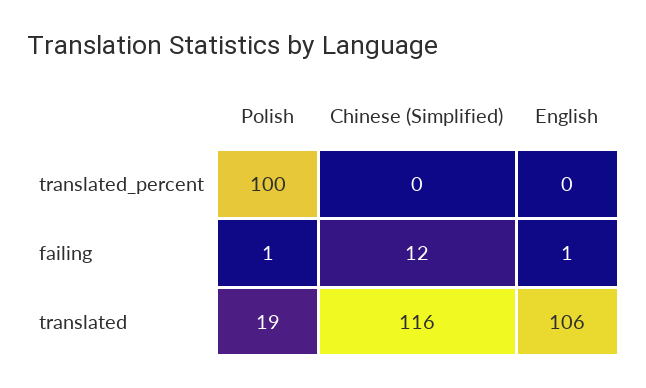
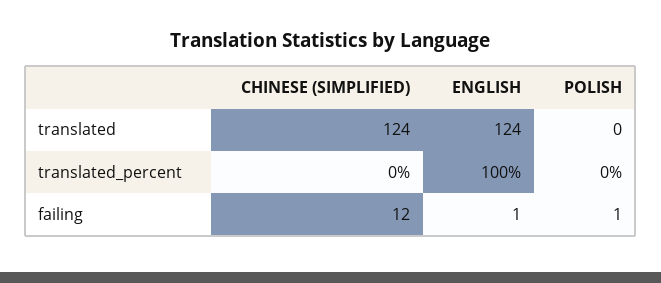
  {
    "Polish": {
-     "translated_percent": 100,
+     "translated_percent": 0,
      "failing": 1,
-     "translated": 19
+     "translated": 0
    },
    "Chinese (Simplified)": {
      "translated_percent": 0,
      "failing": 12,
-     "translated": 116
+     "translated": 124
    },
    "English": {
-     "translated_percent": 0,
+     "translated_percent": 100,
      "failing": 1,
-     "translated": 106
+     "translated": 124
    }
  }

